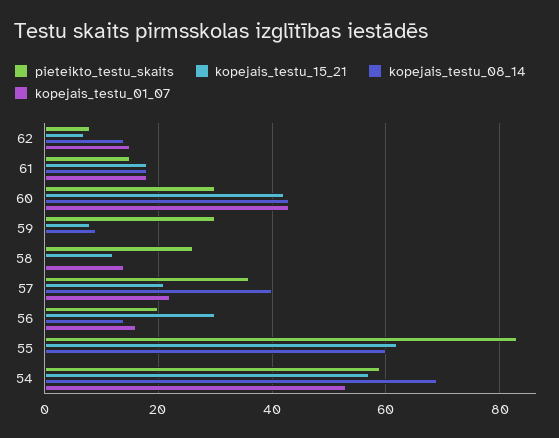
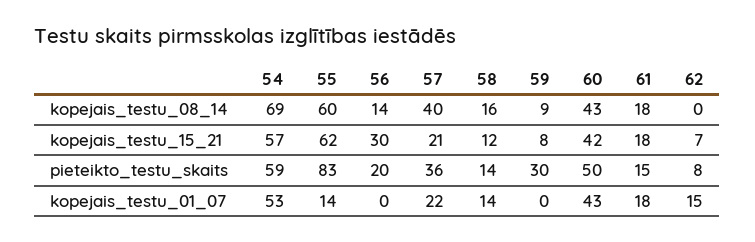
  {
    "pieteikto_testu_skaits": {
      "62": 8,
      "61": 15,
-     "60": 30,
+     "60": 50,
      "59": 30,
-     "58": 25,
+     "58": 14,
      "57": 36,
      "56": 20,
      "55": 83,
      "54": 59
    },
    "kopejais_testu_15_21": {
      "62": 7,
      "61": 18,
      "60": 42,
      "59": 8,
      "58": 12,
      "57": 21,
      "56": 30,
      "55": 62,
      "54": 57
    },
    "kopejais_testu_08_14": {
-     "62": 15,
+     "62": 0,
      "61": 18,
      "60": 43,
      "59": 9,
-     "58": 0,
+     "58": 16,
      "57": 40,
      "56": 14,
      "55": 60,
      "54": 69
    },
    "kopejais_testu_01_07": {
      "62": 15,
      "61": 18,
      "60": 43,
      "59": 0,
      "58": 14,
      "57": 22,
-     "56": 15,
+     "56": 0,
-     "55": 0,
+     "55": 14,
      "54": 53
    }
  }

